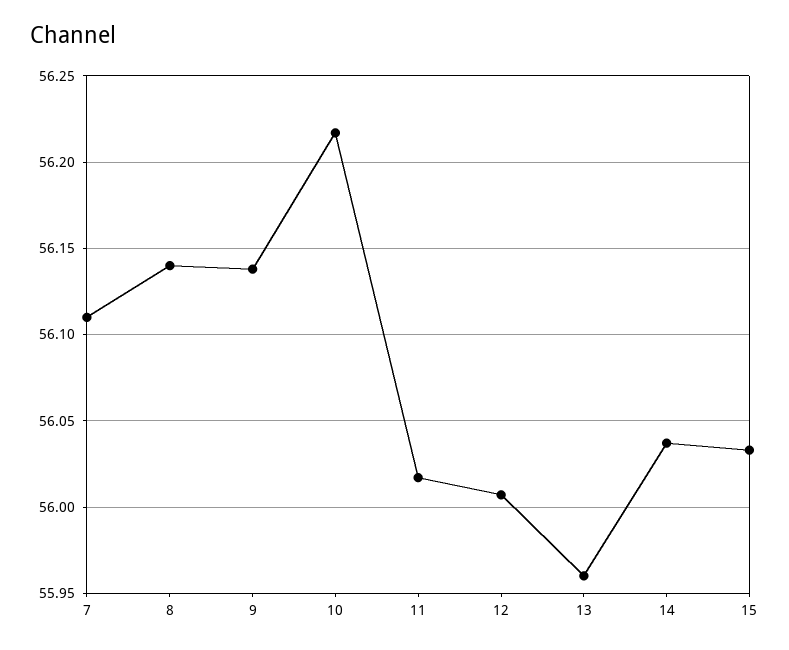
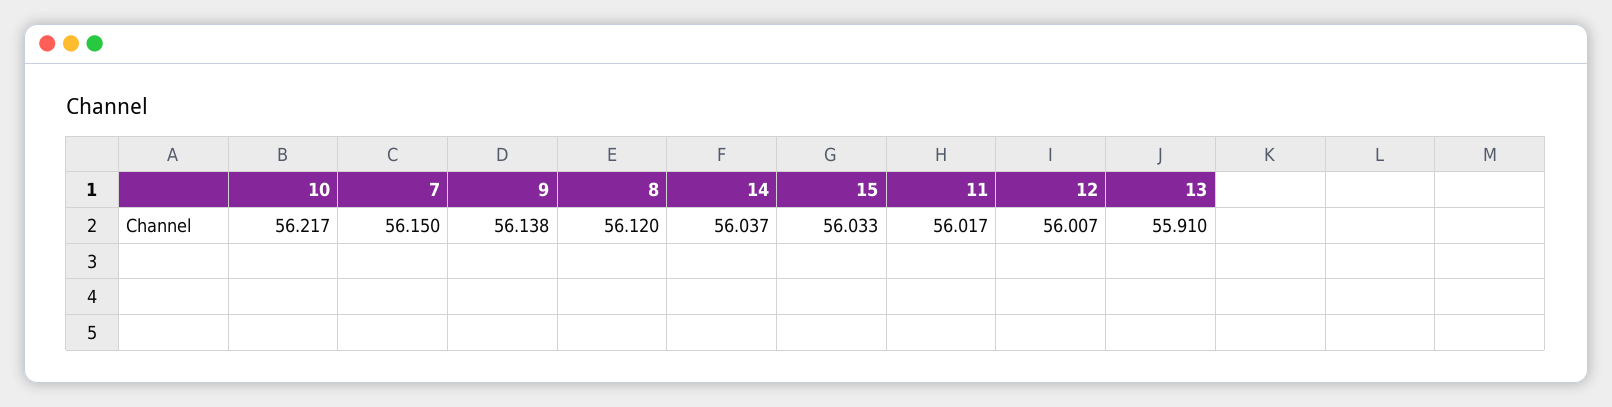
  {
-   "7": 56.11,
+   "7": 56.15,
-   "8": 56.14,
+   "8": 56.12,
    "9": 56.138,
    "10": 56.217,
    "11": 56.017,
    "12": 56.007,
-   "13": 55.96,
+   "13": 55.91,
    "14": 56.037,
    "15": 56.033
  }

